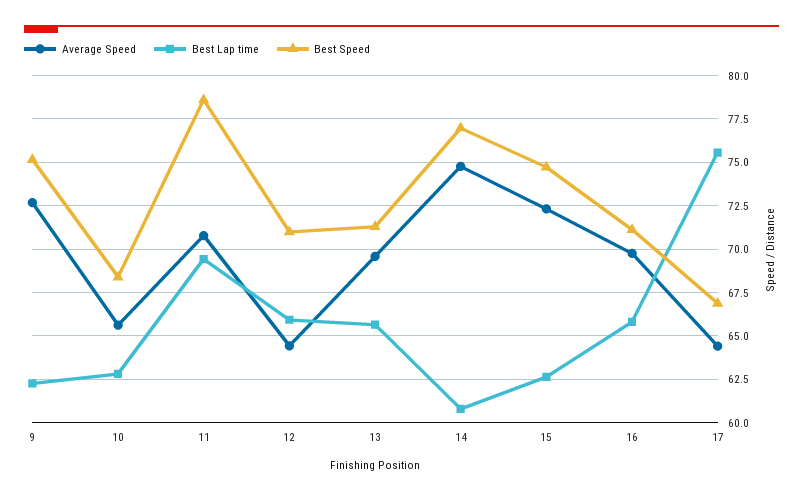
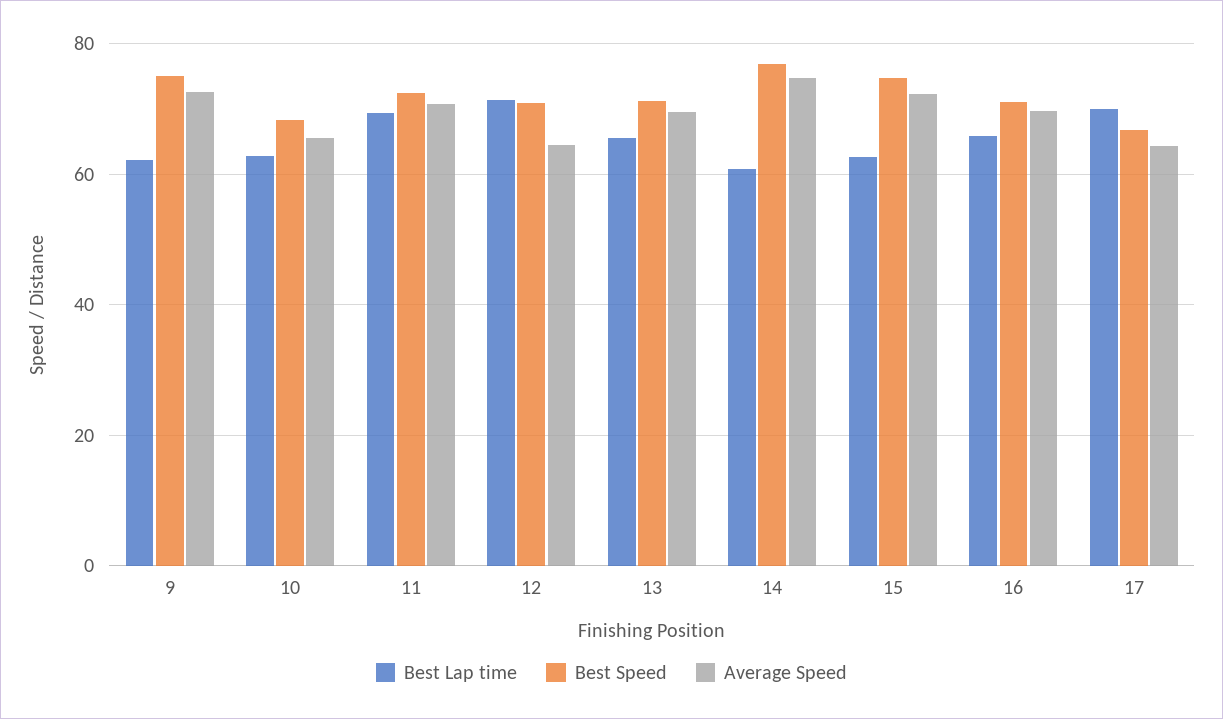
  {
    "Average Speed": {
      "9": 72.5,
      "10": 65.5,
      "11": 71,
      "12": 64.5,
      "13": 69.5,
      "14": 75,
      "15": 72.5,
      "16": 70,
      "17": 64.5
    },
    "Best Lap time": {
      "9": 62.5,
      "10": 63,
      "11": 69.5,
-     "12": 66,
+     "12": 72,
      "13": 65.5,
      "14": 61,
      "15": 62.5,
      "16": 66,
-     "17": 75.5
+     "17": 70
    },
    "Best Speed": {
      "9": 75,
      "10": 68.5,
-     "11": 78.5,
+     "11": 72,
      "12": 71,
      "13": 71.5,
      "14": 77,
      "15": 74.5,
      "16": 71,
      "17": 67
    }
  }

